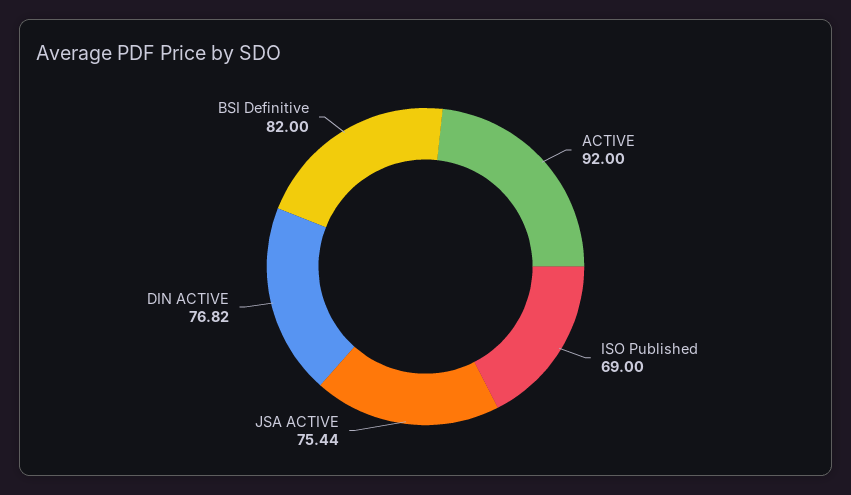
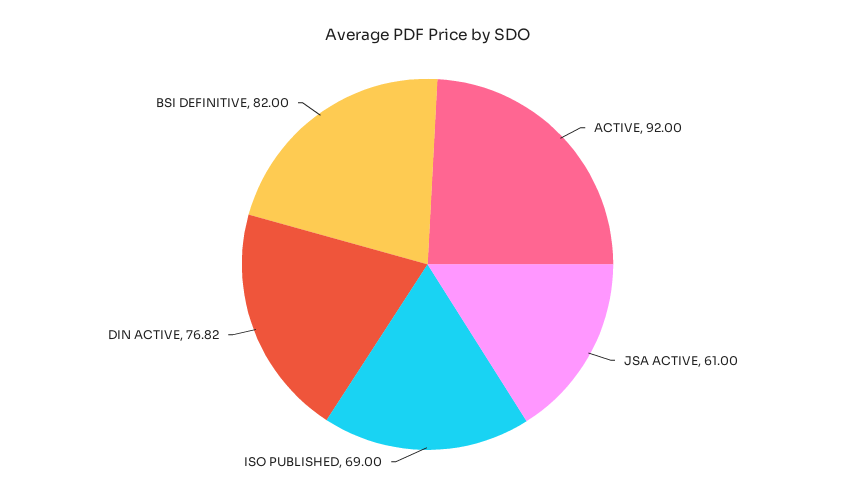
  {
    "ACTIVE": 92,
    "ISO Published": 69,
-   "JSA ACTIVE": 75.44,
+   "JSA ACTIVE": 61,
    "DIN ACTIVE": 76.82,
    "BSI Definitive": 82
  }

